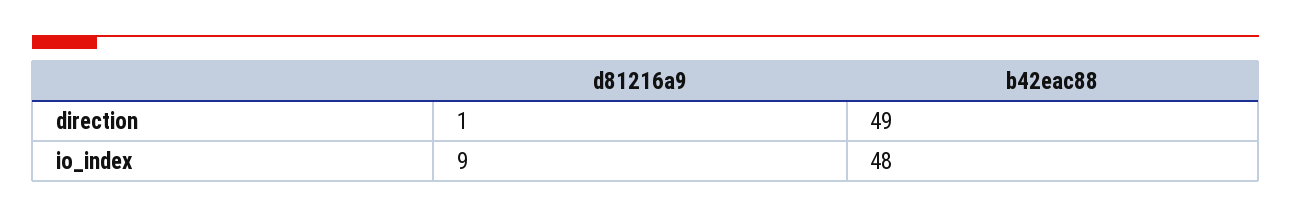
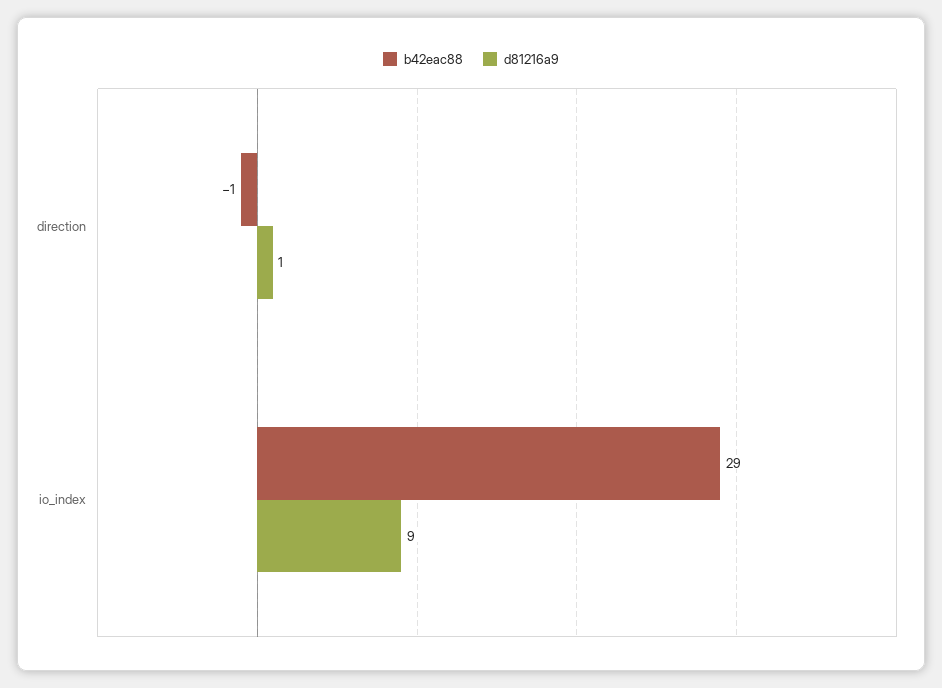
  {
    "d81216a9": {
      "direction": 1,
      "io_index": 9
    },
    "b42eac88": {
-     "direction": 49,
+     "direction": -1,
-     "io_index": 48
+     "io_index": 29
    }
  }

